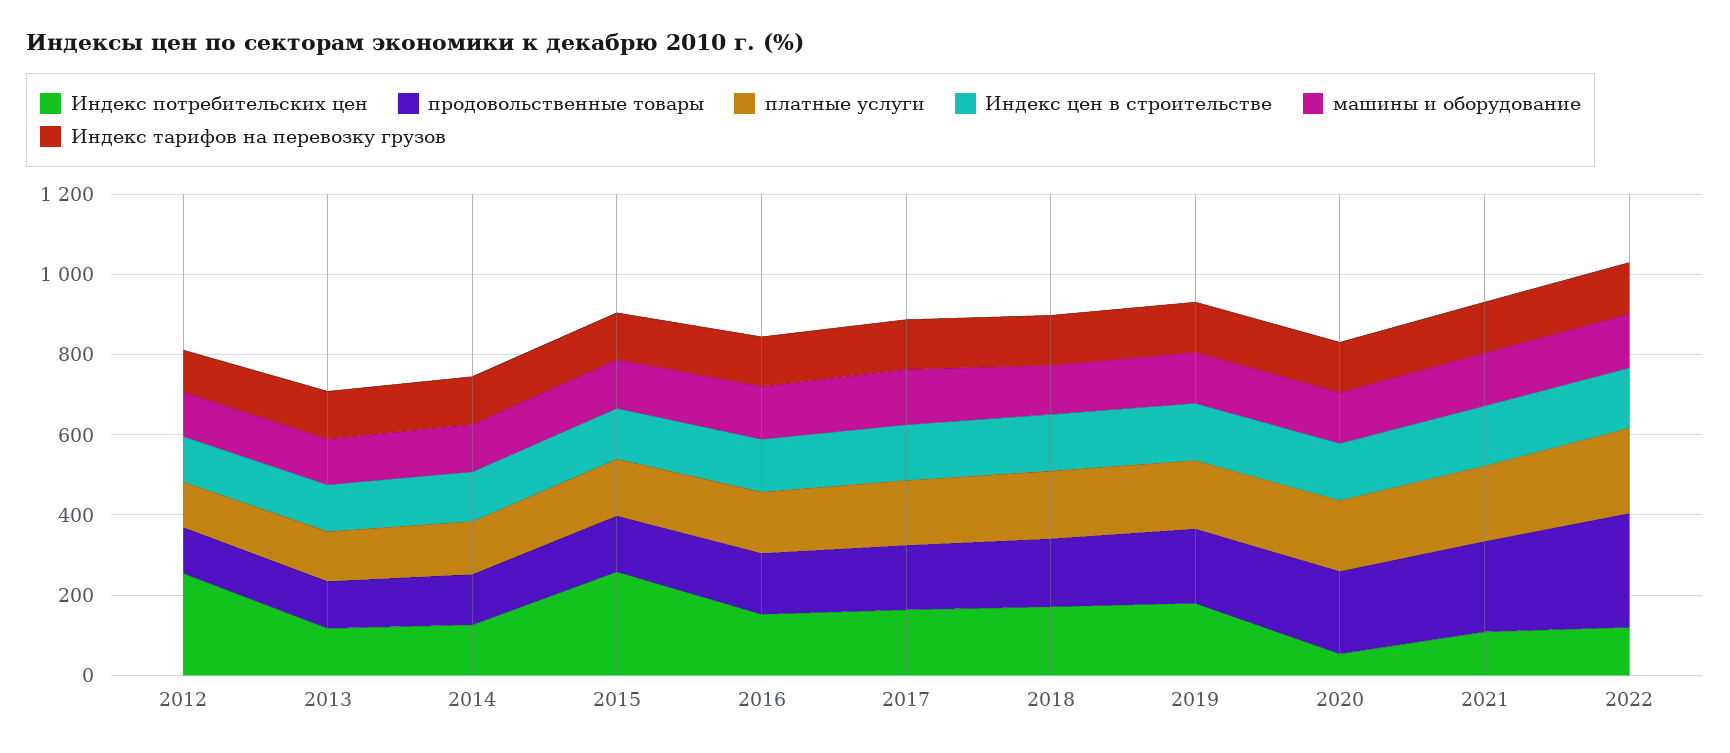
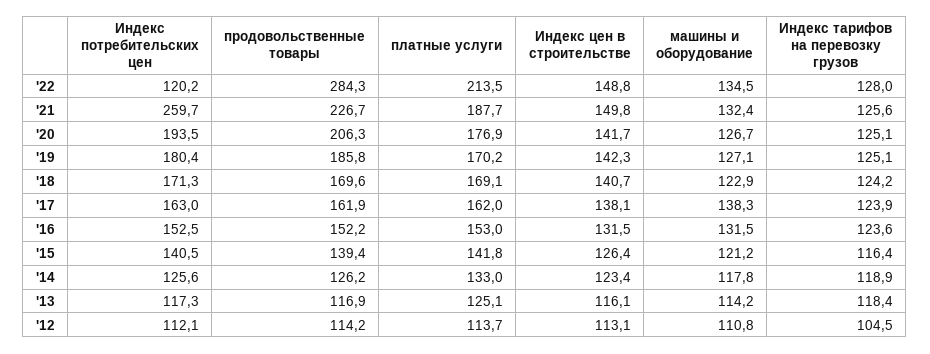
  {
    "Индекс потребительских цен": {
-     "2012": 250,
+     "2012": 112.1,
      "2013": 117.3,
      "2014": 125.6,
-     "2015": 250,
+     "2015": 140.5,
      "2016": 152.5,
      "2017": 163,
      "2018": 171.3,
      "2019": 180.4,
-     "2020": 50,
+     "2020": 193.5,
-     "2021": 100,
+     "2021": 259.7,
      "2022": 120.2
    },
    "продовольственные товары": {
      "2012": 114.2,
      "2013": 116.9,
      "2014": 126.2,
      "2015": 139.4,
      "2016": 152.2,
      "2017": 161.9,
      "2018": 169.6,
      "2019": 185.8,
      "2020": 206.3,
      "2021": 226.7,
      "2022": 284.3
    },
    "платные услуги": {
      "2012": 113.7,
      "2013": 125.1,
      "2014": 133,
      "2015": 141.8,
      "2016": 153,
      "2017": 162,
      "2018": 169.1,
      "2019": 170.2,
      "2020": 176.9,
      "2021": 187.7,
      "2022": 213.5
    },
    "Индекс цен в строительстве": {
      "2012": 113.1,
      "2013": 116.1,
      "2014": 123.4,
      "2015": 126.4,
      "2016": 131.5,
      "2017": 138.1,
      "2018": 140.7,
      "2019": 142.3,
      "2020": 141.7,
      "2021": 149.8,
      "2022": 148.8
    },
    "машины и оборудование": {
      "2012": 110.8,
      "2013": 114.2,
      "2014": 117.8,
      "2015": 121.2,
      "2016": 131.5,
      "2017": 138.3,
      "2018": 122.9,
      "2019": 127.1,
      "2020": 126.7,
      "2021": 132.4,
      "2022": 134.5
    },
    "Индекс тарифов на перевозку грузов": {
      "2012": 104.5,
      "2013": 118.4,
      "2014": 118.9,
      "2015": 116.4,
      "2016": 123.6,
      "2017": 123.9,
      "2018": 124.2,
      "2019": 125.1,
      "2020": 125.1,
      "2021": 125.6,
      "2022": 128
    }
  }

